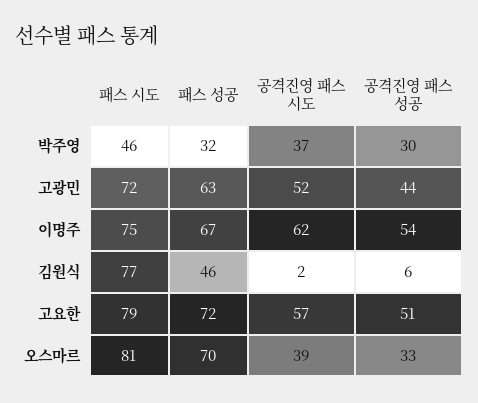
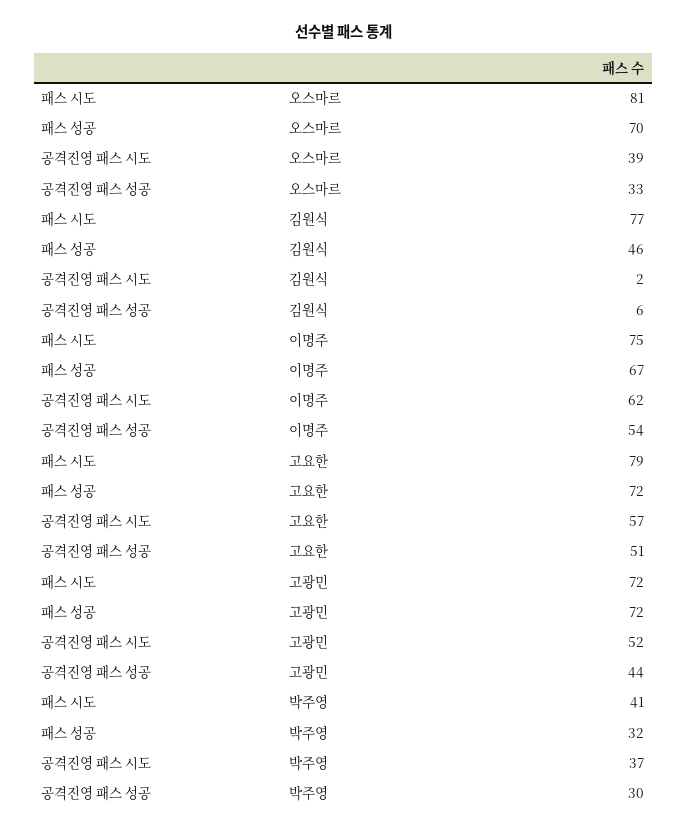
  {
    "패스 시도": {
-     "박주영": 46,
+     "박주영": 41,
      "고광민": 72,
      "이명주": 75,
      "김원식": 77,
      "고요한": 79,
      "오스마르": 81
    },
    "패스 성공": {
      "박주영": 32,
-     "고광민": 63,
+     "고광민": 72,
      "이명주": 67,
      "김원식": 46,
      "고요한": 72,
      "오스마르": 70
    },
    "공격진영 패스 시도": {
      "박주영": 37,
      "고광민": 52,
      "이명주": 62,
      "김원식": 2,
      "고요한": 57,
      "오스마르": 39
    },
    "공격진영 패스 성공": {
      "박주영": 30,
      "고광민": 44,
      "이명주": 54,
      "김원식": 6,
      "고요한": 51,
      "오스마르": 33
    }
  }

